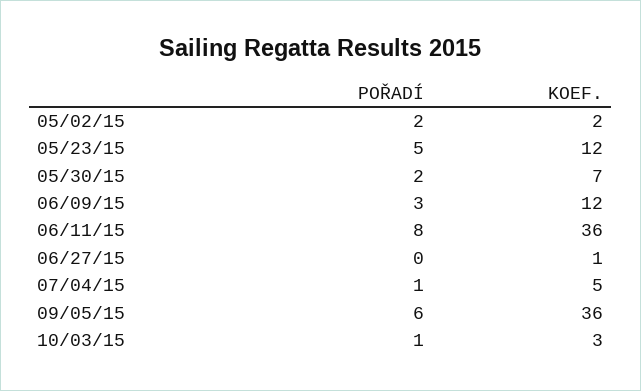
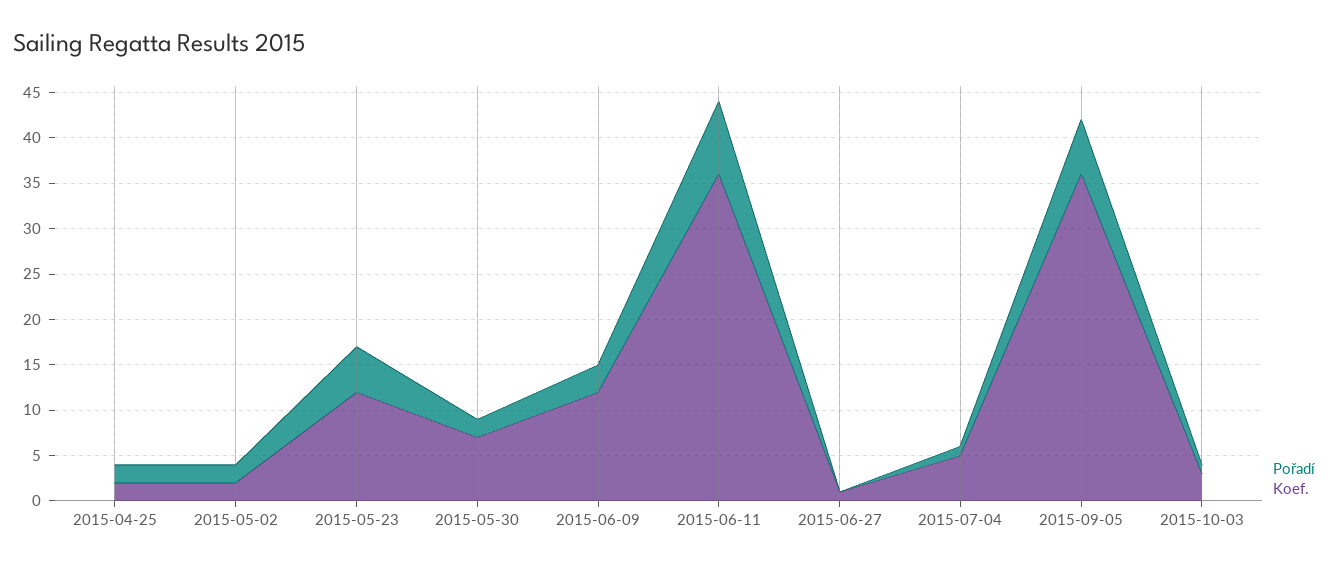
  {
    "POŘADÍ": {
      "05/02/15": 2,
      "05/23/15": 5,
      "05/30/15": 2,
      "06/09/15": 3,
      "06/11/15": 8,
      "06/27/15": 0,
      "07/04/15": 1,
      "09/05/15": 6,
-     "10/03/15": 1
+     "10/03/15": 1,
+     "2015-04-25": 2
    },
    "KOEF.": {
      "05/02/15": 2,
      "05/23/15": 12,
      "05/30/15": 7,
      "06/09/15": 12,
      "06/11/15": 36,
      "06/27/15": 1,
      "07/04/15": 5,
      "09/05/15": 36,
-     "10/03/15": 3
+     "10/03/15": 3,
+     "2015-04-25": 2
    }
  }

